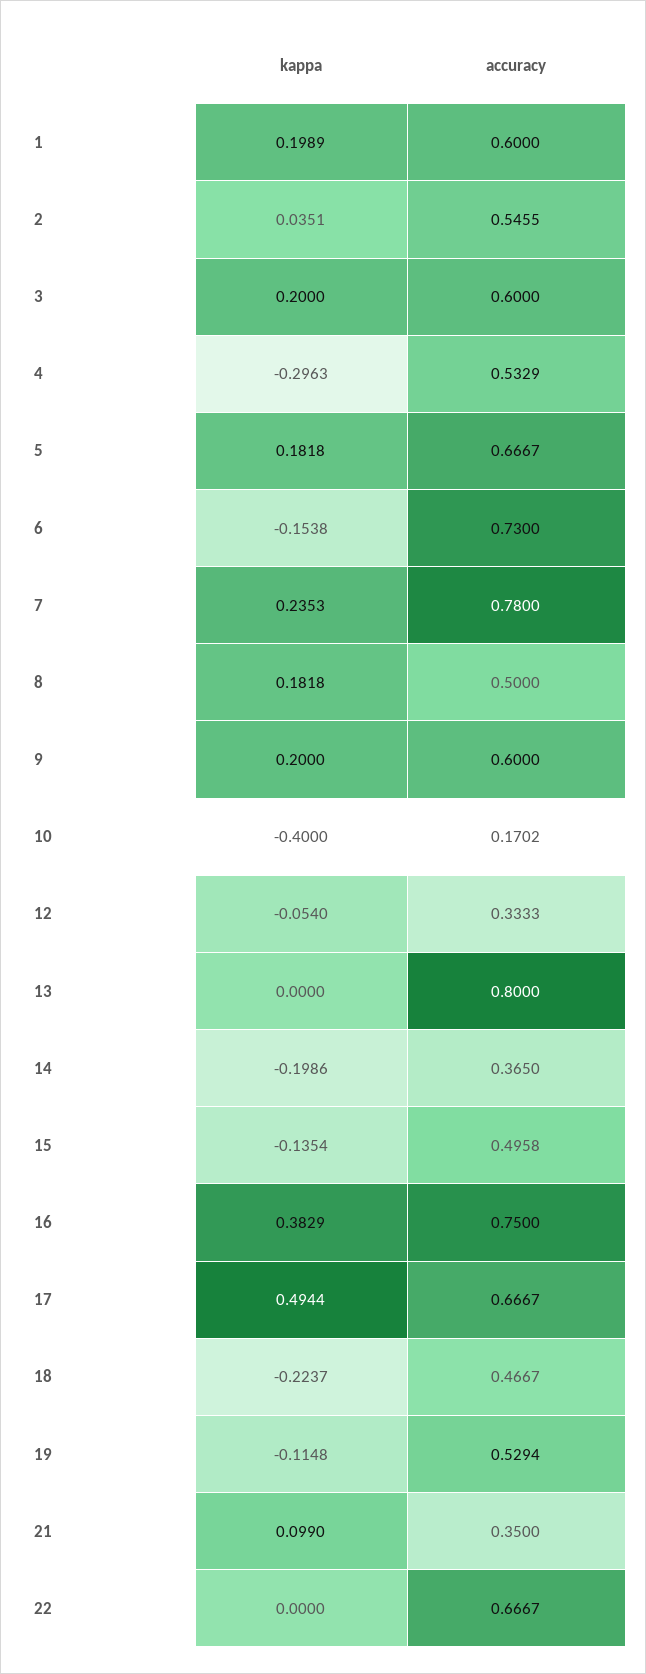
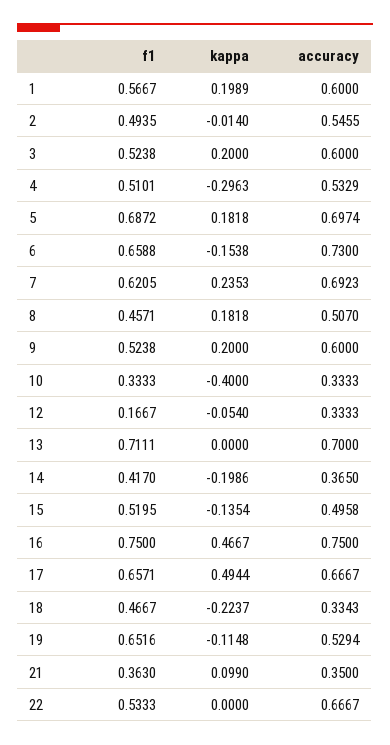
  {
    "kappa": {
      "1": 0.1989,
-     "2": 0.0351,
+     "2": -0.014,
      "3": 0.2,
      "4": -0.2963,
      "5": 0.1818,
      "6": -0.1538,
      "7": 0.2353,
      "8": 0.1818,
      "9": 0.2,
      "10": -0.4,
      "12": -0.054,
      "13": 0,
      "14": -0.1986,
      "15": -0.1354,
-     "16": 0.3829,
+     "16": 0.4667,
      "17": 0.4944,
      "18": -0.2237,
      "19": -0.1148,
      "21": 0.099,
      "22": 0
    },
    "accuracy": {
      "1": 0.6,
      "2": 0.5455,
      "3": 0.6,
      "4": 0.5329,
-     "5": 0.6667,
+     "5": 0.6974,
      "6": 0.73,
-     "7": 0.78,
+     "7": 0.6923,
-     "8": 0.5,
+     "8": 0.507,
      "9": 0.6,
-     "10": 0.1702,
+     "10": 0.3333,
      "12": 0.3333,
-     "13": 0.8,
+     "13": 0.7,
      "14": 0.365,
      "15": 0.4958,
      "16": 0.75,
      "17": 0.6667,
-     "18": 0.4667,
+     "18": 0.3343,
      "19": 0.5294,
      "21": 0.35,
      "22": 0.6667
-   }
+   },
+   "f1": {
+     "1": 0.5667,
+     "2": 0.4935,
+     "3": 0.5238,
+     "4": 0.5101,
+     "5": 0.6872,
+     "6": 0.6588,
+     "7": 0.6205,
+     "8": 0.4571,
+     "9": 0.5238,
+     "10": 0.3333,
+     "12": 0.1667,
+     "13": 0.7111,
+     "14": 0.417,
+     "15": 0.5195,
+     "16": 0.75,
+     "17": 0.6571,
+     "18": 0.4667,
+     "19": 0.6516,
+     "21": 0.363,
+     "22": 0.5333
+   }
  }

